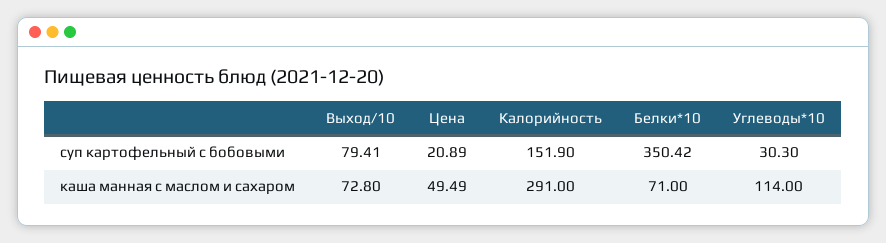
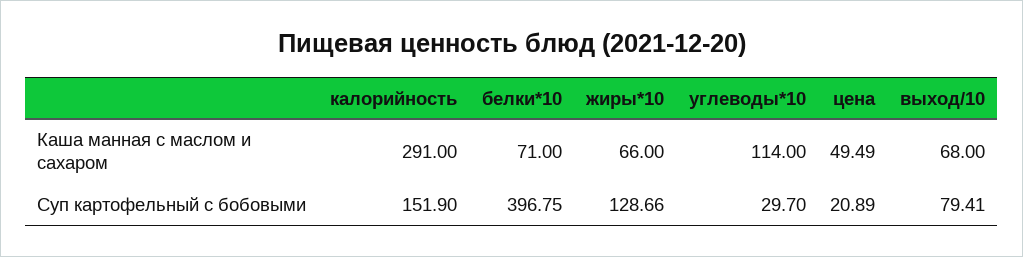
  {
    "Выход/10": {
      "суп картофельный с бобовыми": 79.41,
-     "каша манная с маслом и сахаром": 72.8
+     "каша манная с маслом и сахаром": 68
    },
    "Цена": {
      "суп картофельный с бобовыми": 20.89,
      "каша манная с маслом и сахаром": 49.49
    },
    "Калорийность": {
      "суп картофельный с бобовыми": 151.9,
      "каша манная с маслом и сахаром": 291
    },
    "Белки*10": {
-     "суп картофельный с бобовыми": 350.42,
+     "суп картофельный с бобовыми": 396.75,
      "каша манная с маслом и сахаром": 71
    },
    "Углеводы*10": {
-     "суп картофельный с бобовыми": 30.3,
+     "суп картофельный с бобовыми": 29.7,
      "каша манная с маслом и сахаром": 114
-   }
+   },
+   "жиры*10": {
+     "каша манная с маслом и сахаром": 66,
+     "суп картофельный с бобовыми": 128.66
+   }
  }

